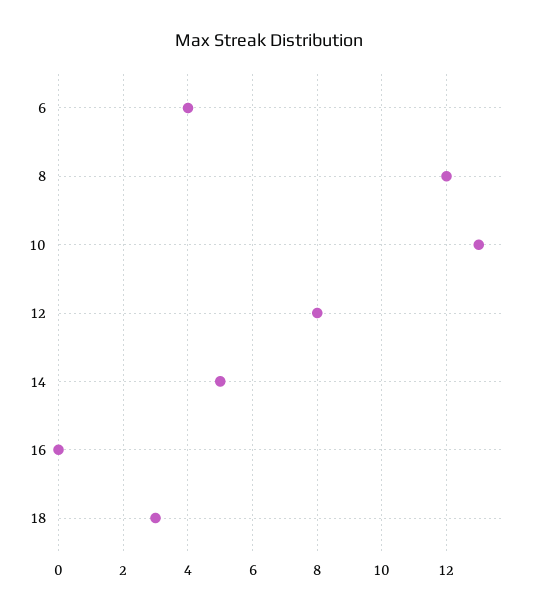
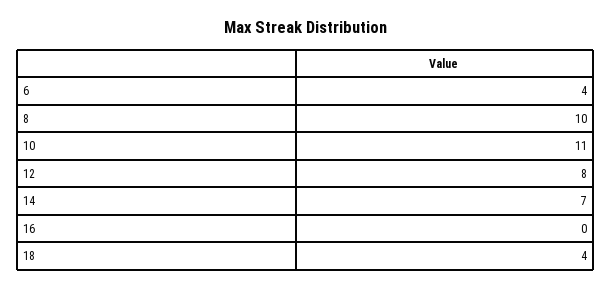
  {
    "6": 4,
-   "8": 12,
+   "8": 10,
-   "10": 13,
+   "10": 11,
    "12": 8,
-   "14": 5,
+   "14": 7,
    "16": 0,
-   "18": 3
+   "18": 4
  }

